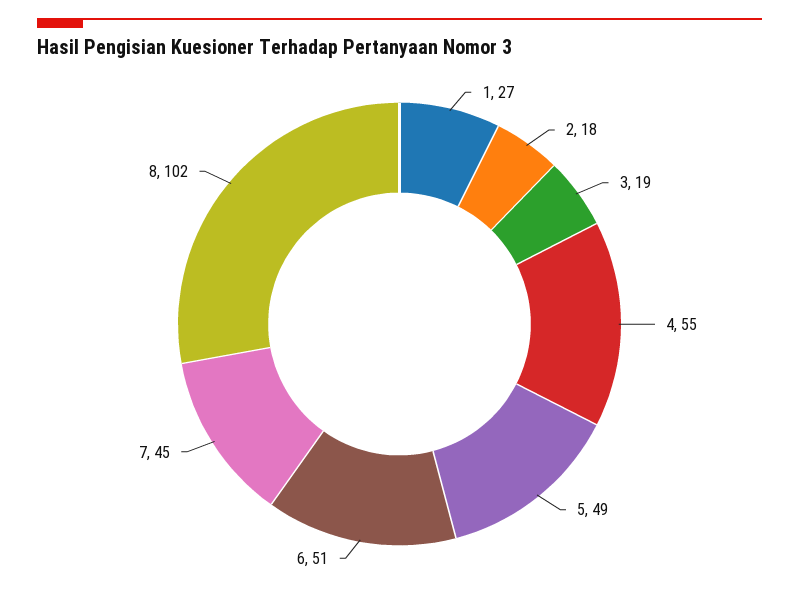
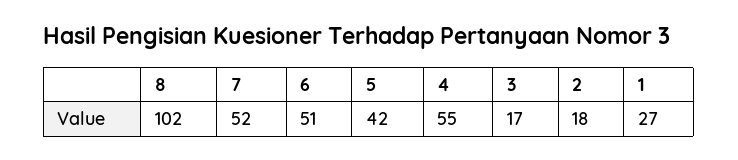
  {
    "1": 27,
    "2": 18,
-   "3": 19,
+   "3": 17,
    "4": 55,
-   "5": 49,
+   "5": 42,
    "6": 51,
-   "7": 45,
+   "7": 52,
    "8": 102
  }

